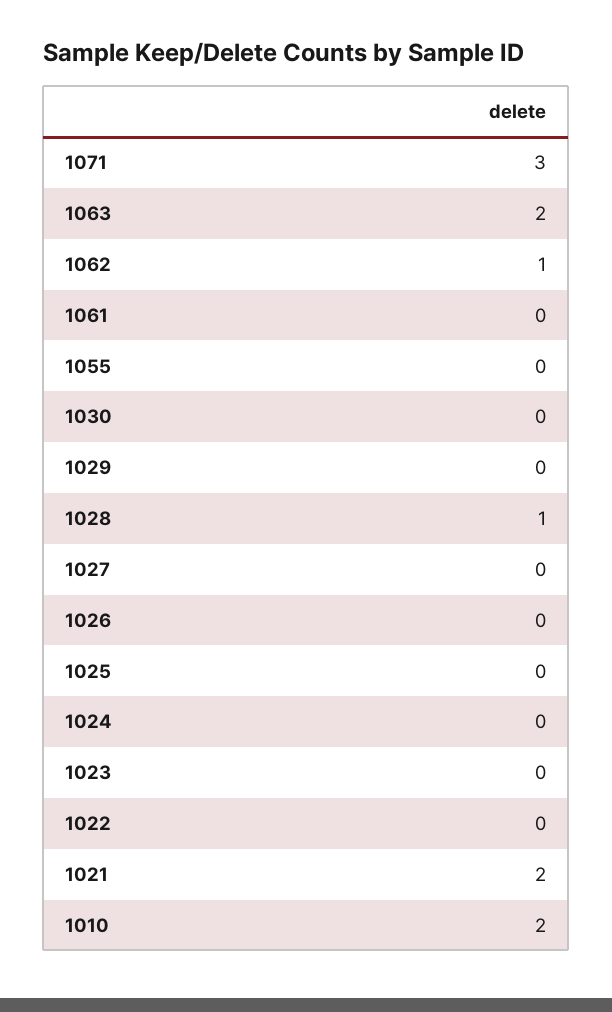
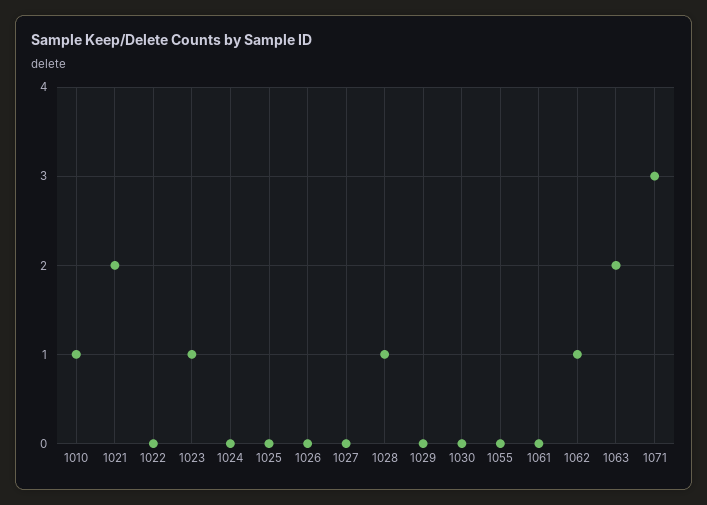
  {
    "1071": 3,
    "1063": 2,
    "1062": 1,
    "1061": 0,
    "1055": 0,
    "1030": 0,
    "1029": 0,
    "1028": 1,
    "1027": 0,
    "1026": 0,
    "1025": 0,
    "1024": 0,
-   "1023": 0,
+   "1023": 1,
    "1022": 0,
    "1021": 2,
-   "1010": 2
+   "1010": 1
  }

